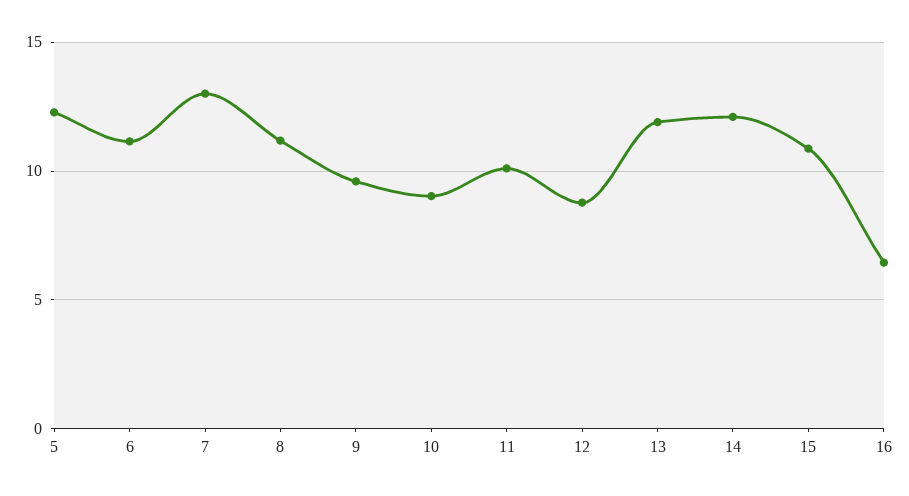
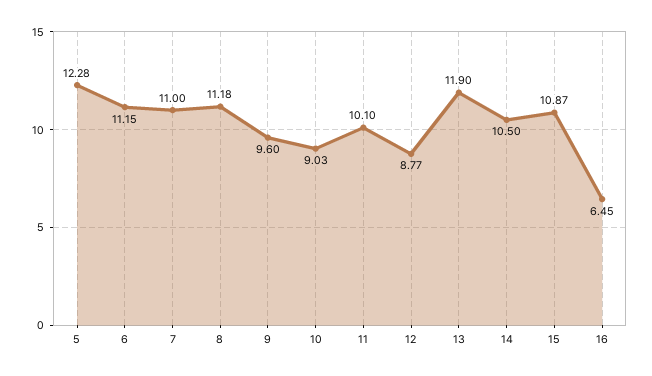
  {
    "5": 12.28,
    "6": 11.15,
-   "7": 13,
+   "7": 11,
    "8": 11.18,
    "9": 9.6,
    "10": 9.03,
    "11": 10.1,
    "12": 8.77,
    "13": 11.9,
-   "14": 12,
+   "14": 10.5,
    "15": 10.87,
    "16": 6.45
  }

